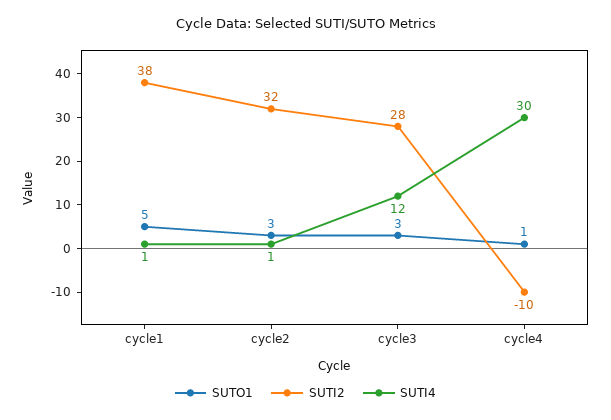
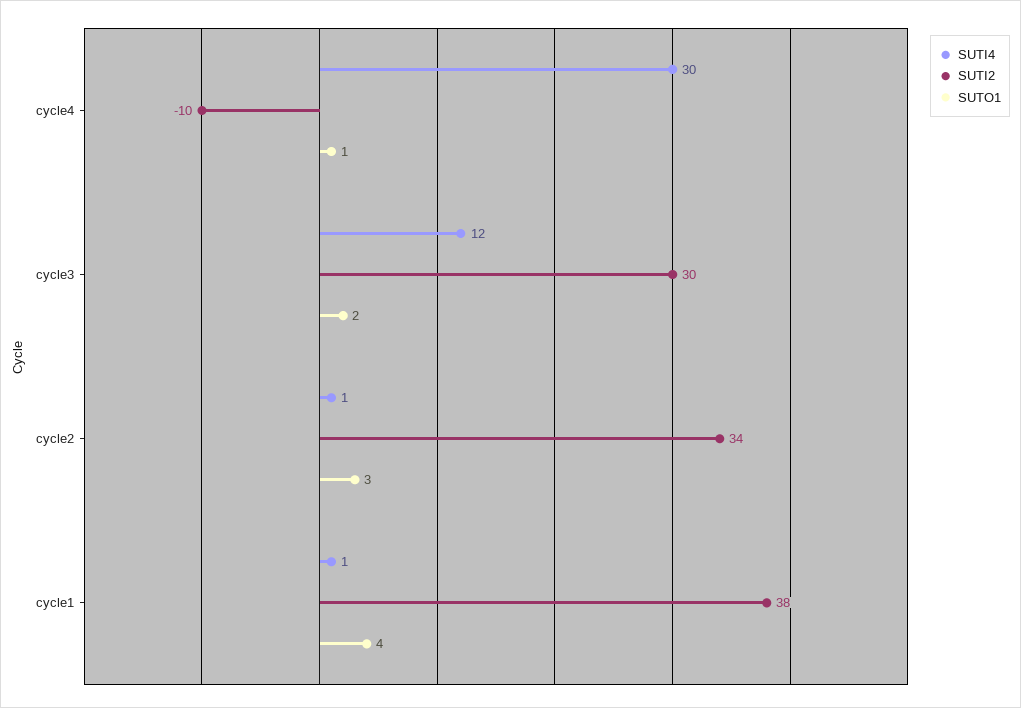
  {
    "SUTO1": {
-     "cycle1": 5,
+     "cycle1": 4,
      "cycle2": 3,
-     "cycle3": 3,
+     "cycle3": 2,
      "cycle4": 1
    },
    "SUTI2": {
      "cycle1": 38,
-     "cycle2": 32,
+     "cycle2": 34,
-     "cycle3": 28,
+     "cycle3": 30,
      "cycle4": -10
    },
    "SUTI4": {
      "cycle1": 1,
      "cycle2": 1,
      "cycle3": 12,
      "cycle4": 30
    }
  }

